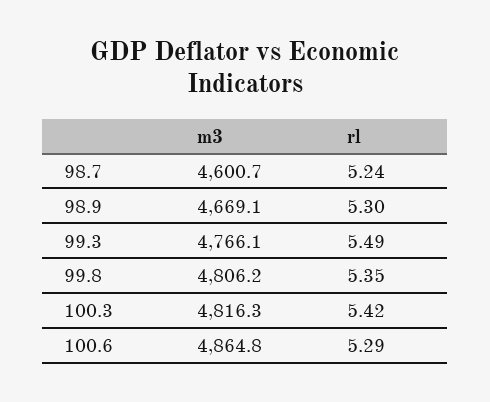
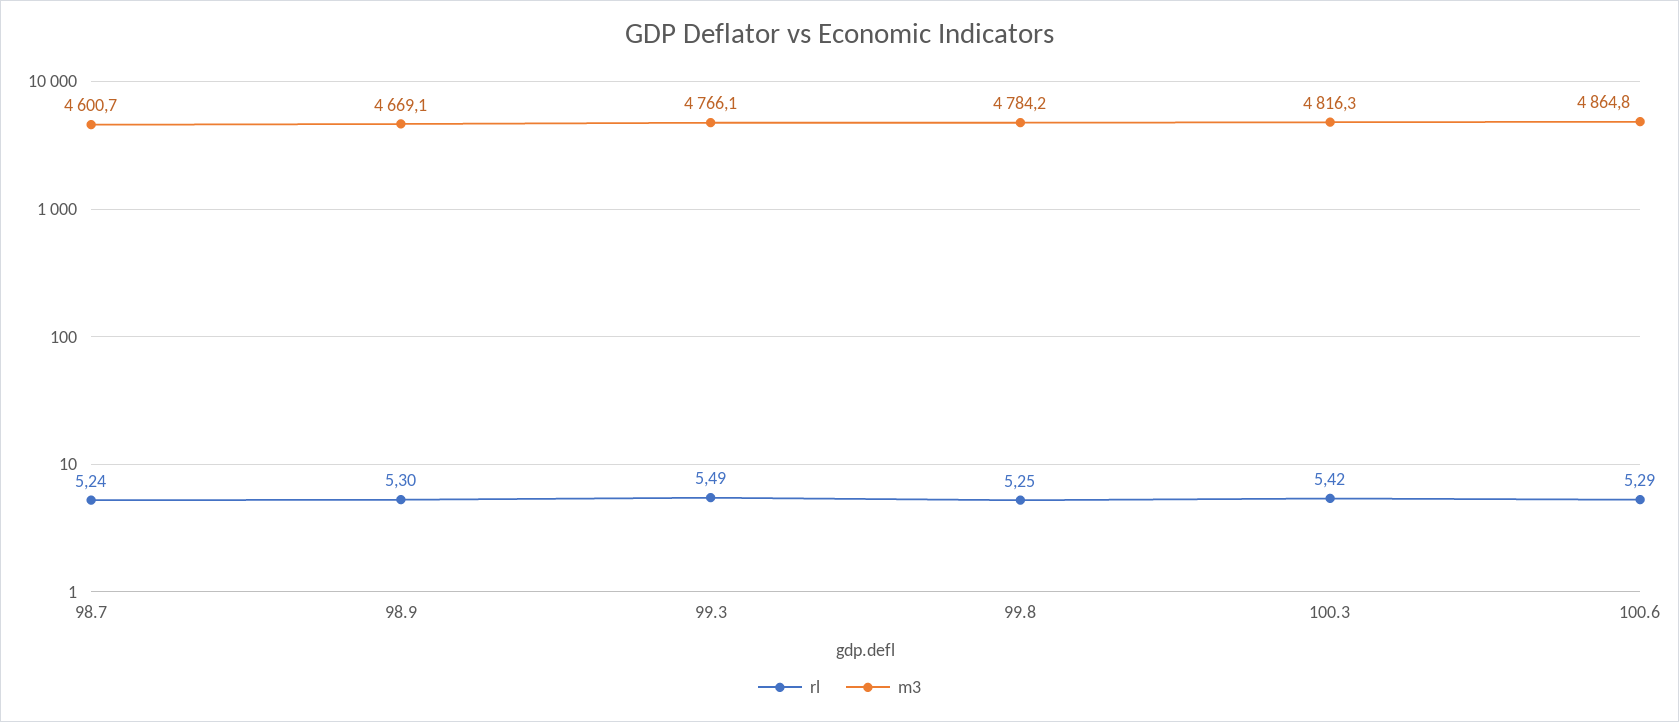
  {
    "m3": {
      "98.7": 4600.7,
      "98.9": 4669.1,
      "99.3": 4766.1,
-     "99.8": 4806.2,
+     "99.8": 4784.2,
      "100.3": 4816.3,
      "100.6": 4864.8
    },
    "rl": {
      "98.7": 5.24,
      "98.9": 5.3,
      "99.3": 5.49,
-     "99.8": 5.35,
+     "99.8": 5.25,
      "100.3": 5.42,
      "100.6": 5.29
    }
  }

